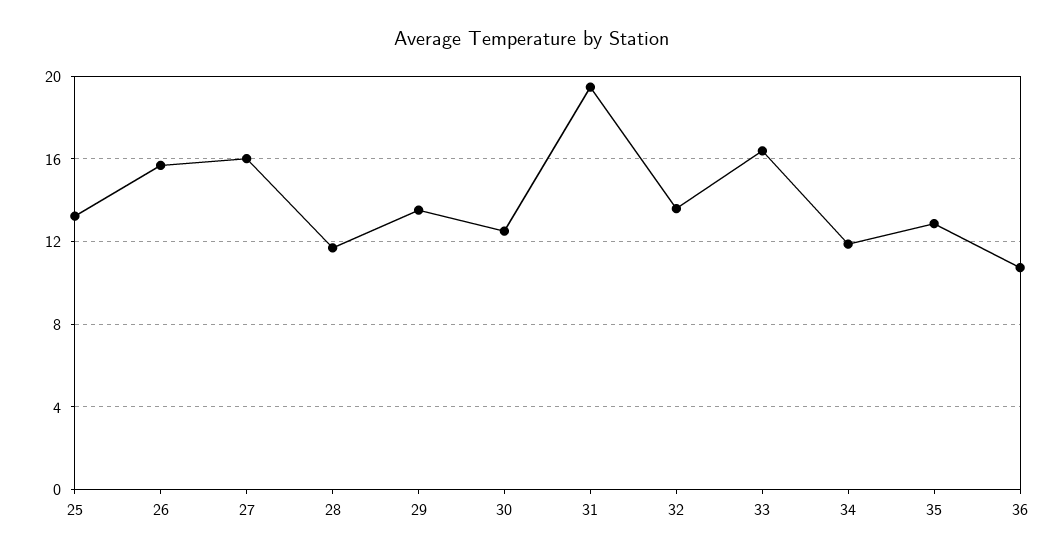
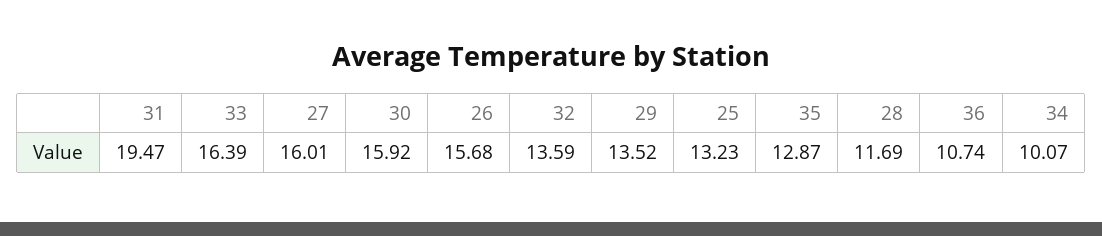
  {
    "25": 13.23,
    "26": 15.68,
    "27": 16.01,
    "28": 11.69,
    "29": 13.52,
-   "30": 12.5,
+   "30": 15.92,
    "31": 19.47,
    "32": 13.59,
    "33": 16.39,
-   "34": 12,
+   "34": 10.07,
    "35": 12.87,
    "36": 10.74
  }

